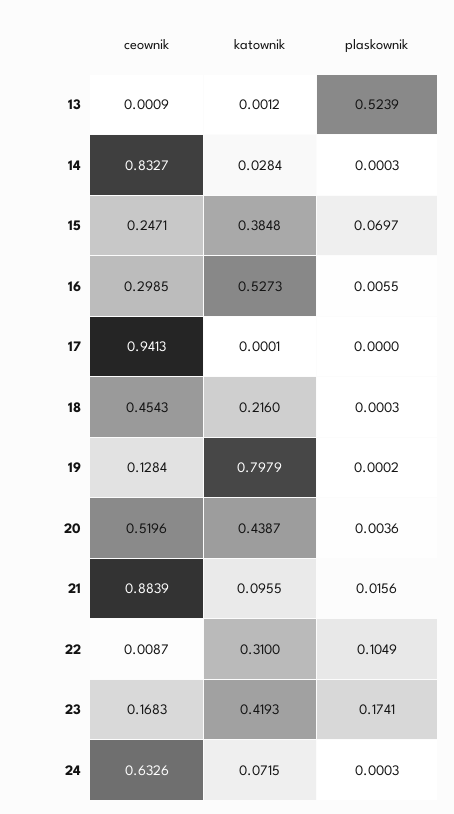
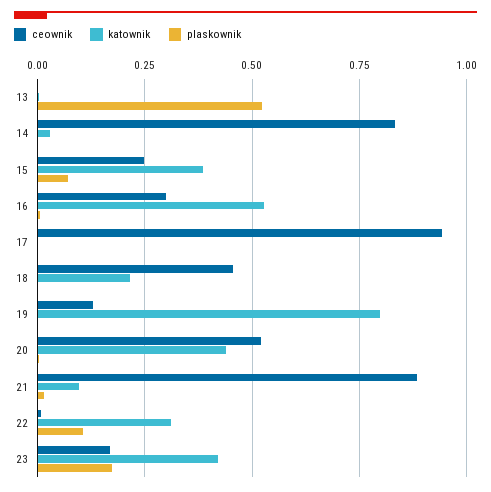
  {
    "ceownik": {
      "13": 0.0009,
      "14": 0.8327,
      "15": 0.2471,
      "16": 0.2985,
      "17": 0.9413,
      "18": 0.4543,
      "19": 0.1284,
      "20": 0.5196,
      "21": 0.8839,
      "22": 0.0087,
-     "23": 0.1683,
+     "23": 0.1683
-     "24": 0.6326
    },
    "katownik": {
      "13": 0.0012,
      "14": 0.0284,
      "15": 0.3848,
      "16": 0.5273,
      "17": 0.0001,
      "18": 0.216,
      "19": 0.7979,
      "20": 0.4387,
      "21": 0.0955,
      "22": 0.31,
-     "23": 0.4193,
+     "23": 0.4193
-     "24": 0.0715
    },
    "plaskownik": {
      "13": 0.5239,
      "14": 0.0003,
      "15": 0.0697,
      "16": 0.0055,
      "17": 0,
      "18": 0.0003,
      "19": 0.0002,
      "20": 0.0036,
      "21": 0.0156,
      "22": 0.1049,
-     "23": 0.1741,
+     "23": 0.1741
-     "24": 0.0003
    }
  }

